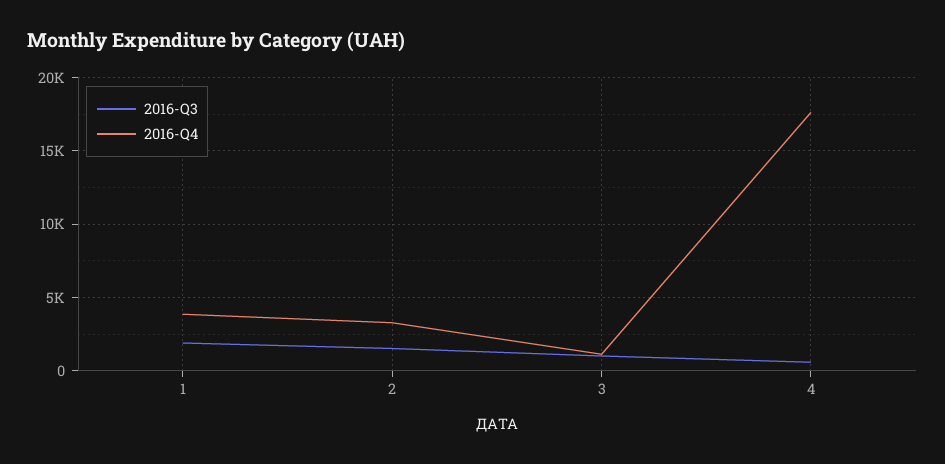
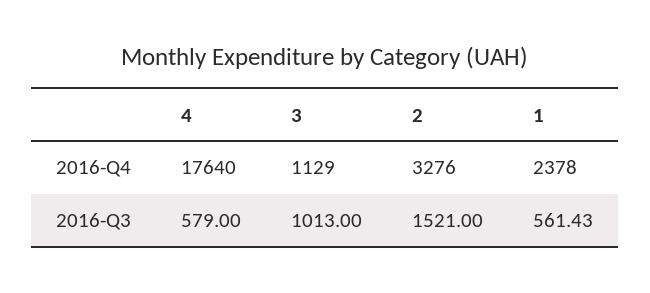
  {
    "2016-Q3": {
-     "1": 2000,
+     "1": 561.43,
      "2": 1521,
      "3": 1013,
      "4": 579
    },
    "2016-Q4": {
-     "1": 4000,
+     "1": 2378,
      "2": 3276,
      "3": 1129,
      "4": 17640
    }
  }

